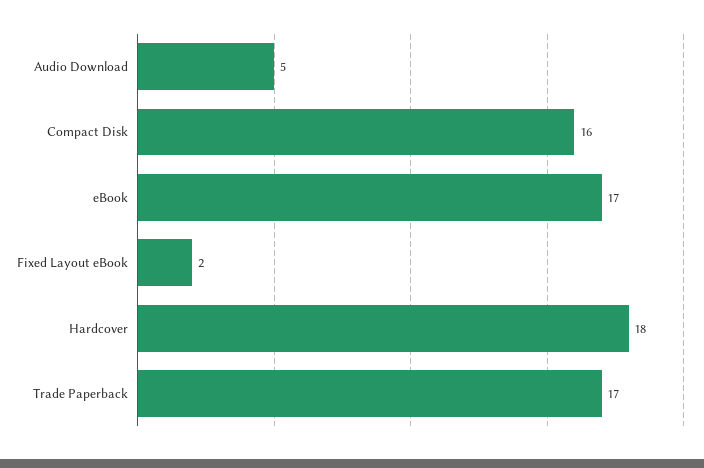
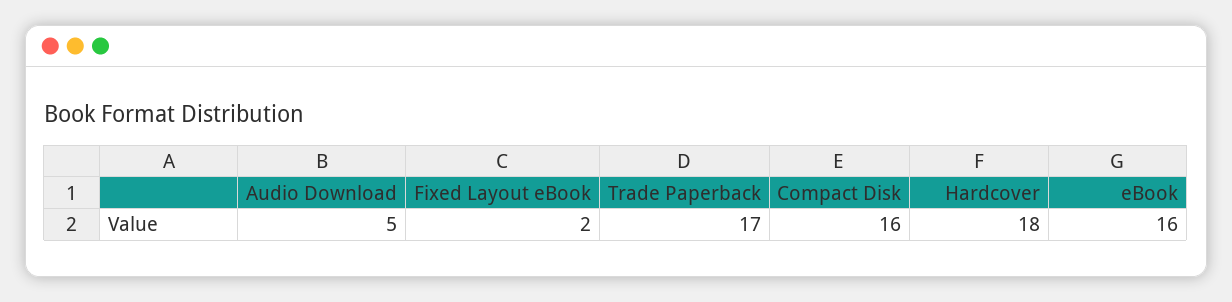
  {
    "Audio Download": 5,
    "Compact Disk": 16,
-   "eBook": 17,
+   "eBook": 16,
    "Fixed Layout eBook": 2,
    "Hardcover": 18,
    "Trade Paperback": 17
  }

